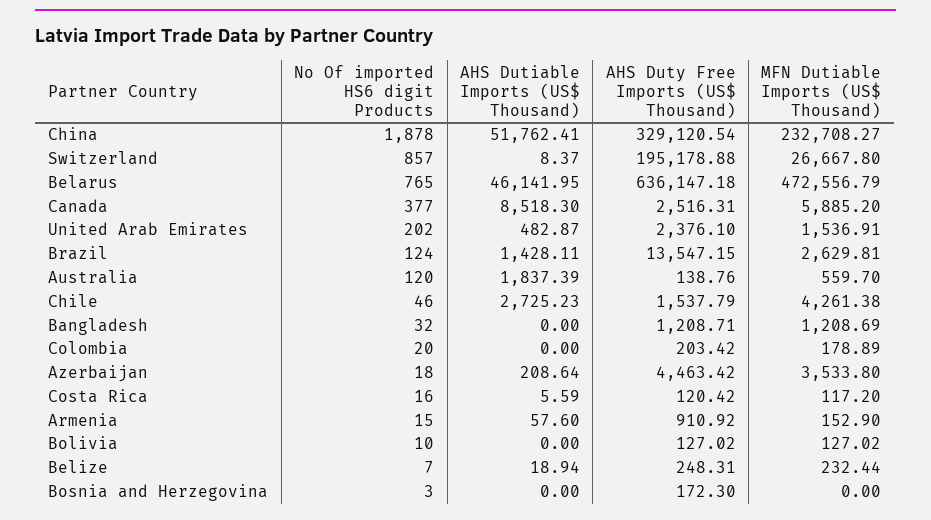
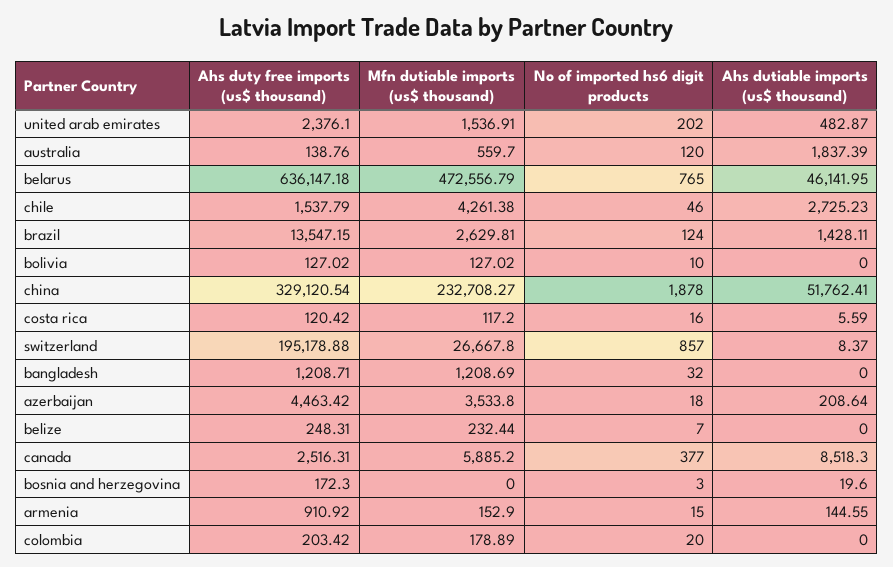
  {
    "No Of imported HS6 digit Products": {
      "China": 1878,
      "Switzerland": 857,
      "Belarus": 765,
      "Canada": 377,
      "United Arab Emirates": 202,
      "Brazil": 124,
      "Australia": 120,
      "Chile": 46,
      "Bangladesh": 32,
      "Colombia": 20,
      "Azerbaijan": 18,
      "Costa Rica": 16,
      "Armenia": 15,
      "Bolivia": 10,
      "Belize": 7,
      "Bosnia and Herzegovina": 3
    },
    "AHS Dutiable Imports (US$ Thousand)": {
      "China": 51762.41,
      "Switzerland": 8.37,
      "Belarus": 46141.95,
      "Canada": 8518.3,
      "United Arab Emirates": 482.87,
      "Brazil": 1428.11,
      "Australia": 1837.39,
      "Chile": 2725.23,
      "Bangladesh": 0,
      "Colombia": 0,
      "Azerbaijan": 208.64,
      "Costa Rica": 5.59,
-     "Armenia": 57.6,
+     "Armenia": 144.55,
      "Bolivia": 0,
-     "Belize": 18.94,
+     "Belize": 0,
-     "Bosnia and Herzegovina": 0
+     "Bosnia and Herzegovina": 19.6
    },
    "AHS Duty Free Imports (US$ Thousand)": {
      "China": 329120.54,
      "Switzerland": 195178.88,
      "Belarus": 636147.18,
      "Canada": 2516.31,
      "United Arab Emirates": 2376.1,
      "Brazil": 13547.15,
      "Australia": 138.76,
      "Chile": 1537.79,
      "Bangladesh": 1208.71,
      "Colombia": 203.42,
      "Azerbaijan": 4463.42,
      "Costa Rica": 120.42,
      "Armenia": 910.92,
      "Bolivia": 127.02,
      "Belize": 248.31,
      "Bosnia and Herzegovina": 172.3
    },
    "MFN Dutiable Imports (US$ Thousand)": {
      "China": 232708.27,
      "Switzerland": 26667.8,
      "Belarus": 472556.79,
      "Canada": 5885.2,
      "United Arab Emirates": 1536.91,
      "Brazil": 2629.81,
      "Australia": 559.7,
      "Chile": 4261.38,
      "Bangladesh": 1208.69,
      "Colombia": 178.89,
      "Azerbaijan": 3533.8,
      "Costa Rica": 117.2,
      "Armenia": 152.9,
      "Bolivia": 127.02,
      "Belize": 232.44,
      "Bosnia and Herzegovina": 0
    }
  }

